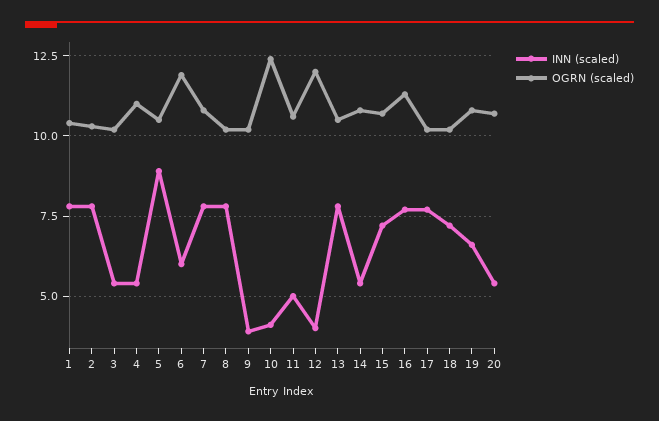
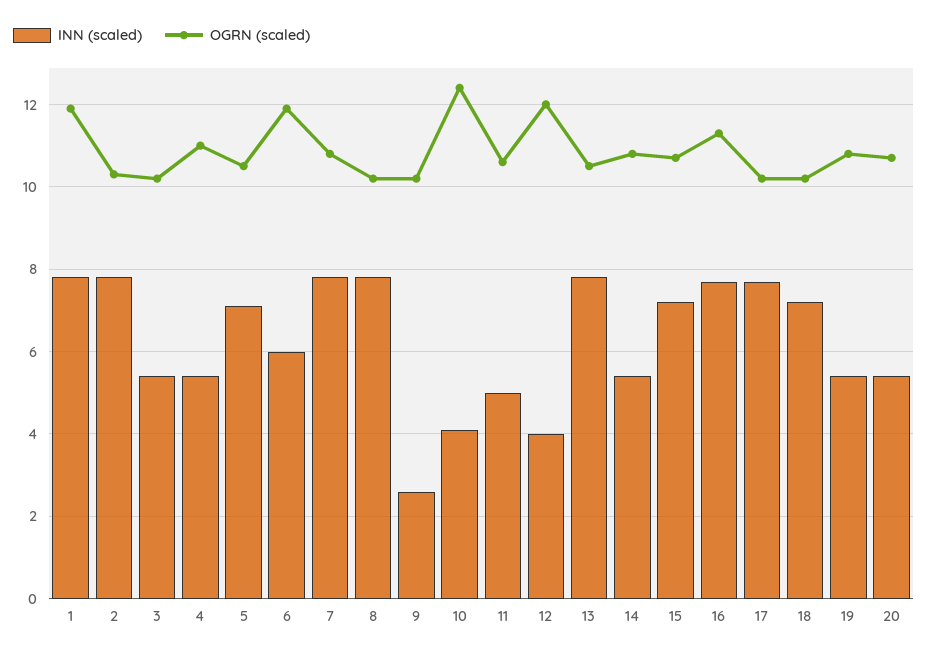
  {
    "INN (scaled)": {
      "1": 8,
      "2": 8,
      "3": 5.5,
      "4": 5.5,
-     "5": 9,
+     "5": 7,
      "6": 6,
      "7": 8,
      "8": 8,
-     "9": 4,
+     "9": 2.5,
      "10": 4,
      "11": 5,
      "12": 4,
      "13": 8,
      "14": 5.5,
      "15": 7,
      "16": 7.5,
      "17": 7.5,
      "18": 7,
-     "19": 6.5,
+     "19": 5.5,
      "20": 5.5
    },
    "OGRN (scaled)": {
-     "1": 10.5,
+     "1": 12,
      "2": 10.5,
      "3": 10,
      "4": 11,
      "5": 10.5,
      "6": 12,
      "7": 11,
      "8": 10,
      "9": 10,
      "10": 12.5,
      "11": 10.5,
      "12": 12,
      "13": 10.5,
      "14": 11,
      "15": 10.5,
      "16": 11.5,
      "17": 10,
      "18": 10,
      "19": 11,
      "20": 10.5
    }
  }

